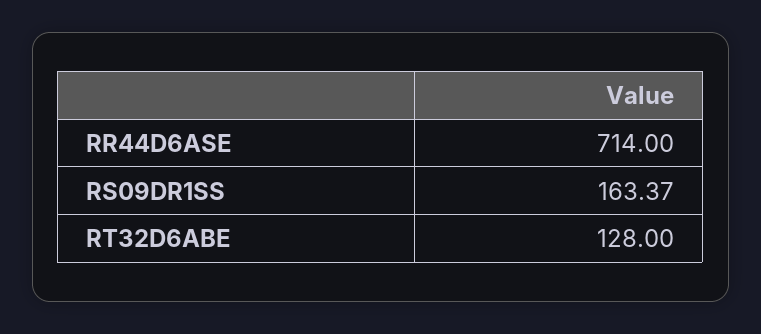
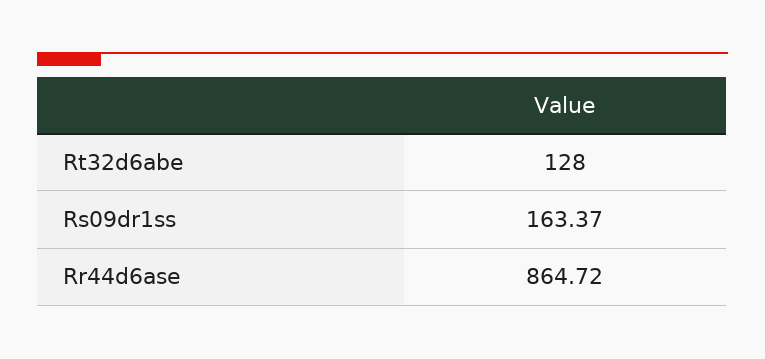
  {
-   "RR44D6ASE": 714,
+   "RR44D6ASE": 864.72,
    "RS09DR1SS": 163.37,
    "RT32D6ABE": 128
  }

